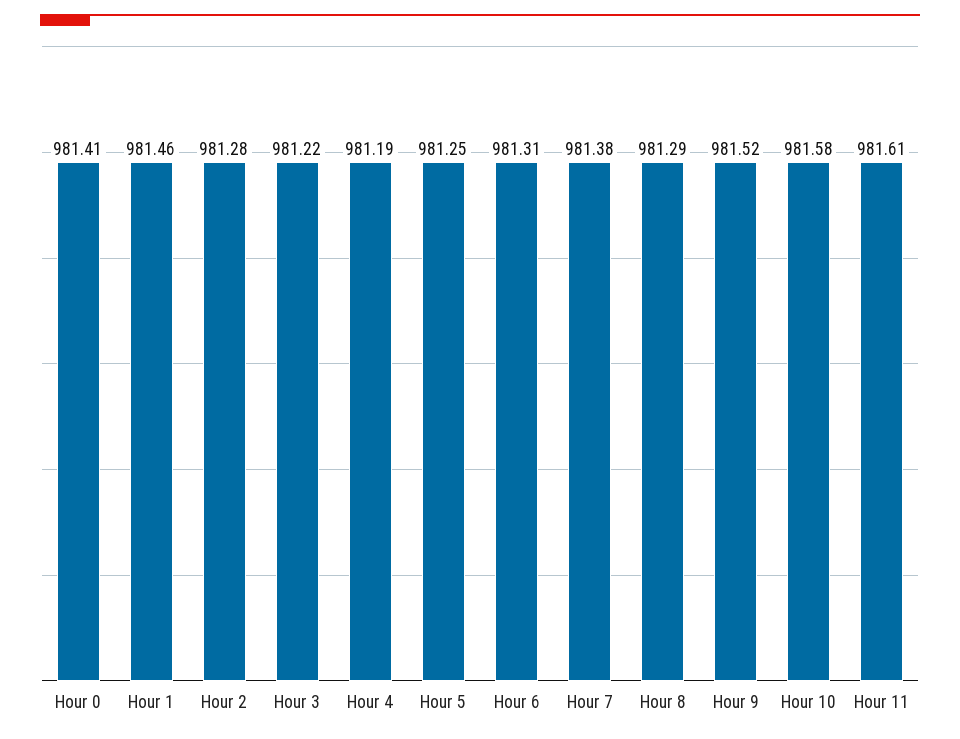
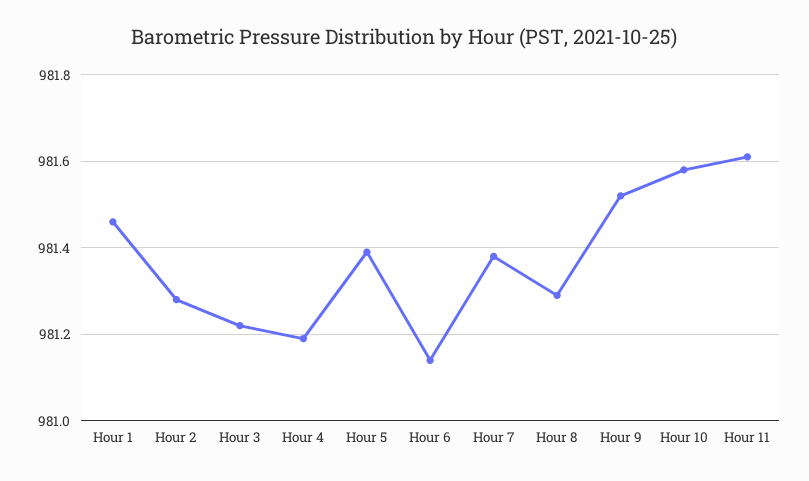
  {
-   "Hour 0": 981.41,
    "Hour 1": 981.46,
    "Hour 2": 981.28,
    "Hour 3": 981.22,
    "Hour 4": 981.19,
-   "Hour 5": 981.25,
+   "Hour 5": 981.4,
-   "Hour 6": 981.31,
+   "Hour 6": 981.15,
    "Hour 7": 981.38,
    "Hour 8": 981.29,
    "Hour 9": 981.52,
    "Hour 10": 981.58,
    "Hour 11": 981.61
  }

